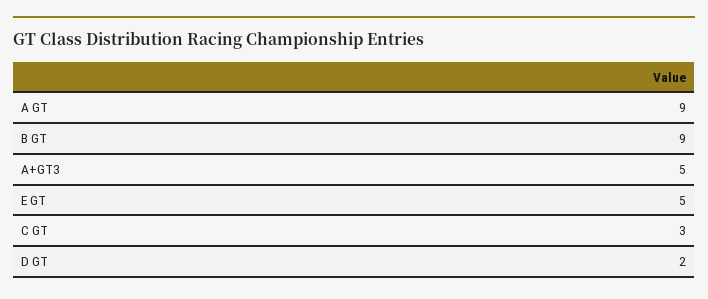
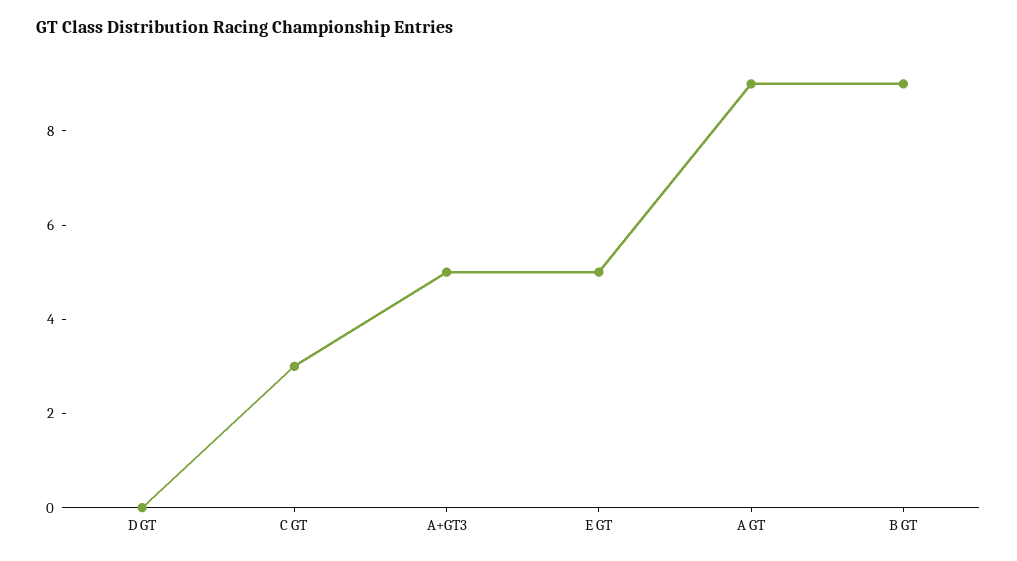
  {
    "A GT": 9,
    "B GT": 9,
    "A+GT3": 5,
    "E GT": 5,
    "C GT": 3,
-   "D GT": 2
+   "D GT": 0
  }

